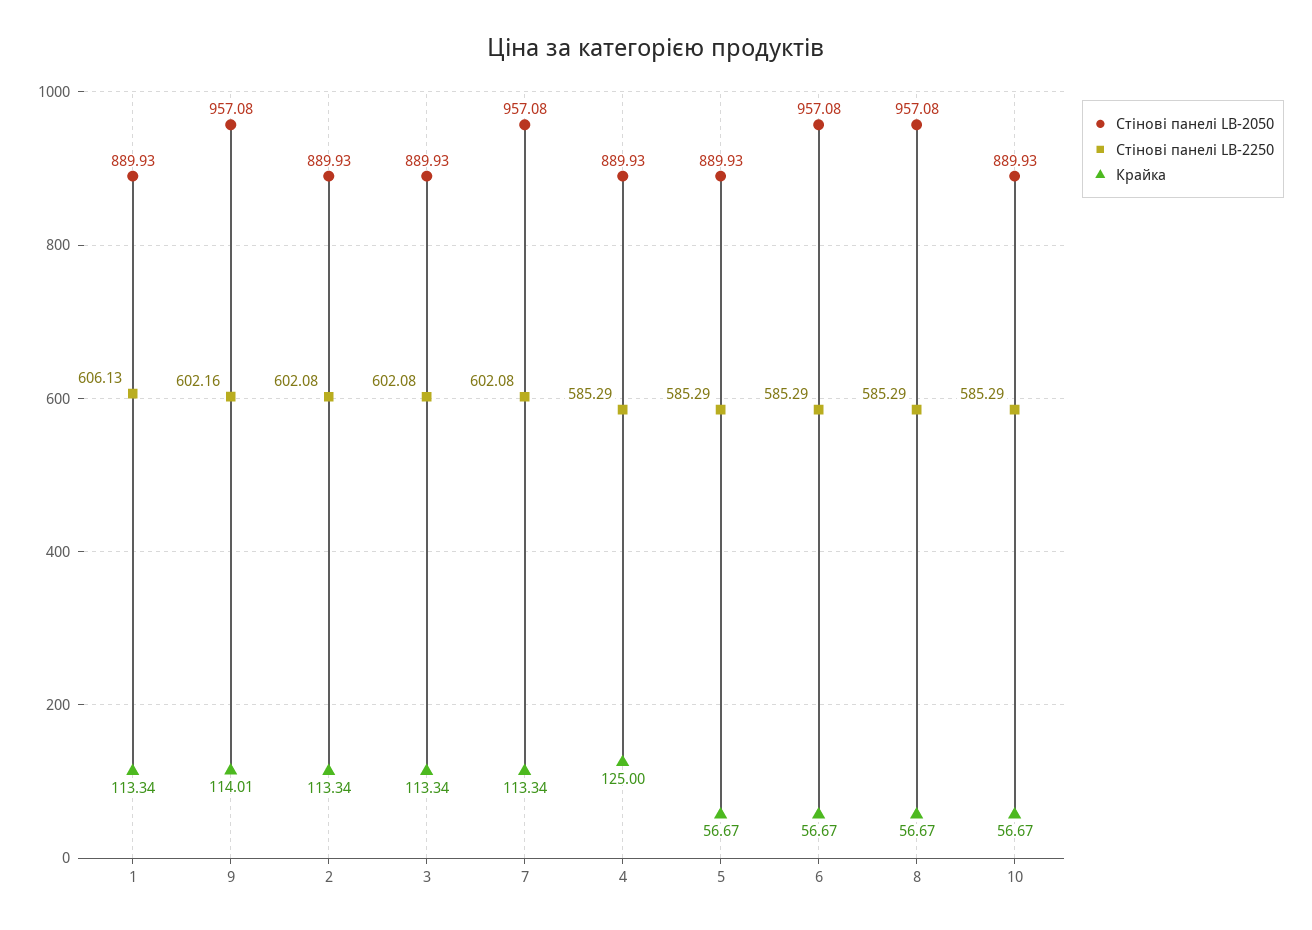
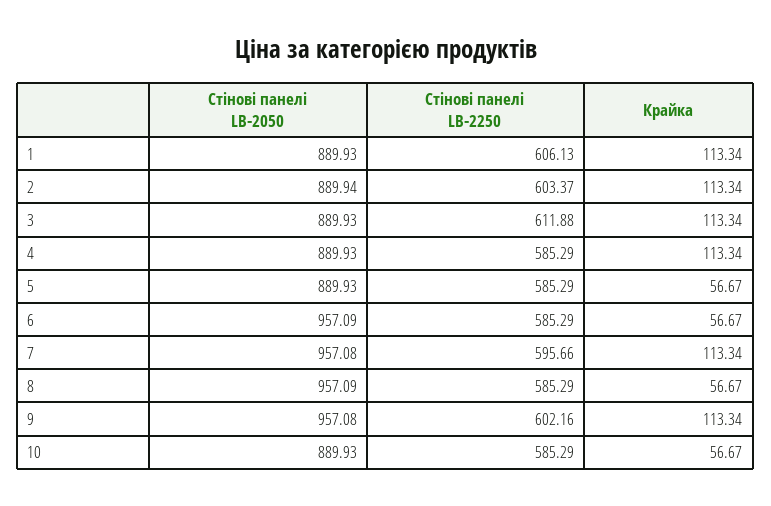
  {
    "Стінові панелі LB-2050": {
      "1": 889.93,
      "9": 957.08,
-     "2": 889.93,
+     "2": 889.94,
      "3": 889.93,
      "7": 957.08,
      "4": 889.93,
      "5": 889.93,
-     "6": 957.08,
+     "6": 957.09,
-     "8": 957.08,
+     "8": 957.09,
      "10": 889.93
    },
    "Стінові панелі LB-2250": {
      "1": 606.13,
      "9": 602.16,
-     "2": 602.08,
+     "2": 603.37,
-     "3": 602.08,
+     "3": 611.88,
-     "7": 602.08,
+     "7": 595.66,
      "4": 585.29,
      "5": 585.29,
      "6": 585.29,
      "8": 585.29,
      "10": 585.29
    },
    "Крайка": {
      "1": 113.34,
-     "9": 114.01,
+     "9": 113.34,
      "2": 113.34,
      "3": 113.34,
      "7": 113.34,
-     "4": 125,
+     "4": 113.34,
      "5": 56.67,
      "6": 56.67,
      "8": 56.67,
      "10": 56.67
    }
  }

